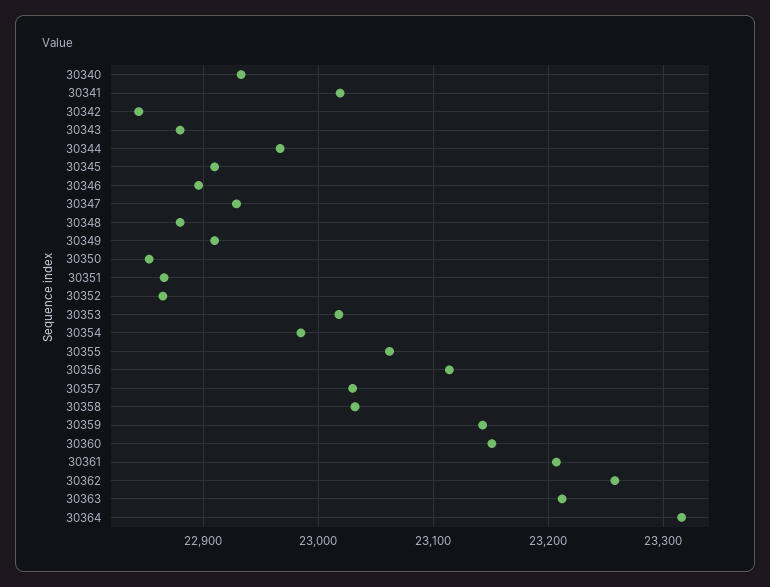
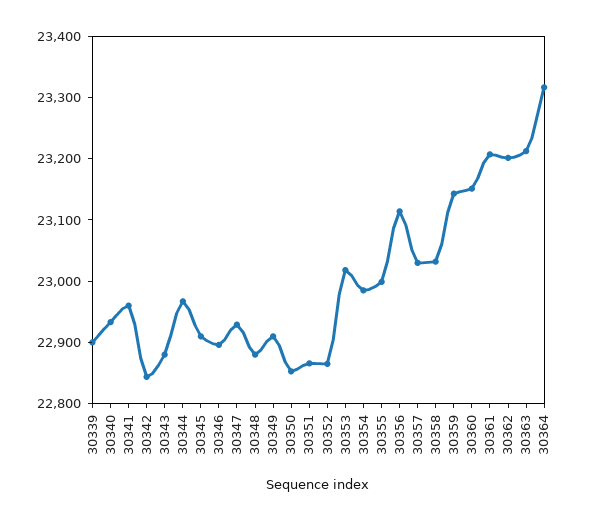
  {
    "30340": 22930,
-   "30341": 23020,
+   "30341": 22960,
    "30342": 22840,
    "30343": 22880,
    "30344": 22970,
    "30345": 22910,
    "30346": 22900,
    "30347": 22930,
    "30348": 22880,
    "30349": 22910,
    "30350": 22850,
    "30351": 22870,
    "30352": 22870,
    "30353": 23020,
    "30354": 22990,
-   "30355": 23060,
+   "30355": 23000,
    "30356": 23110,
    "30357": 23030,
    "30358": 23030,
    "30359": 23140,
    "30360": 23150,
    "30361": 23210,
-   "30362": 23260,
+   "30362": 23200,
    "30363": 23210,
-   "30364": 23320
+   "30364": 23320,
+   "30339": 22900
  }

